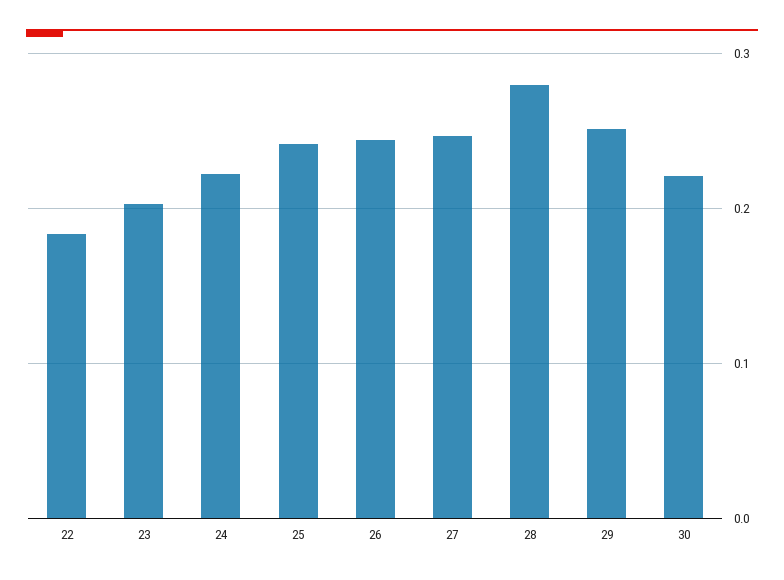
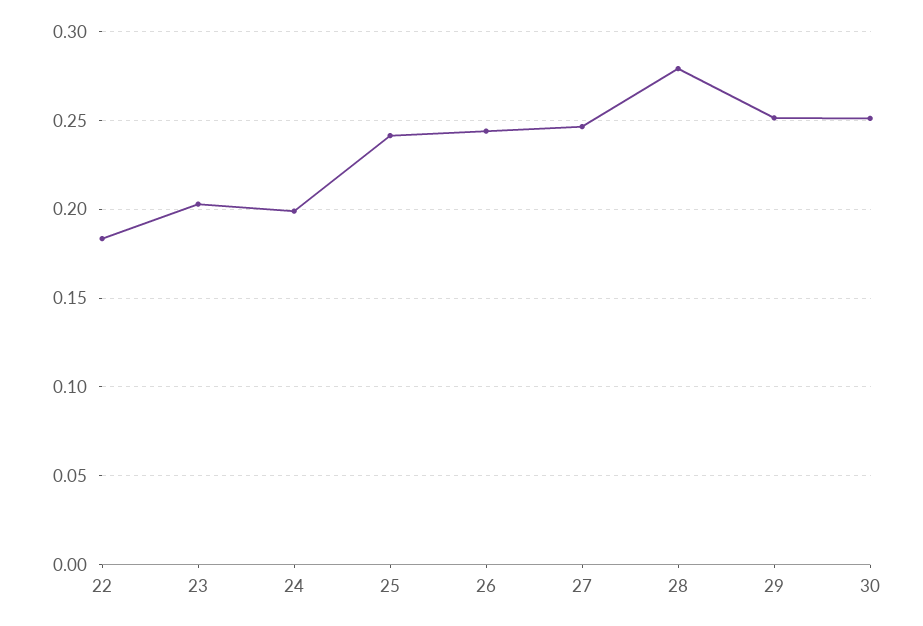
  {
    "22": 0.185,
    "23": 0.205,
-   "24": 0.22,
+   "24": 0.2,
    "25": 0.24,
    "26": 0.245,
    "27": 0.245,
    "28": 0.28,
    "29": 0.25,
-   "30": 0.22
+   "30": 0.25
  }

